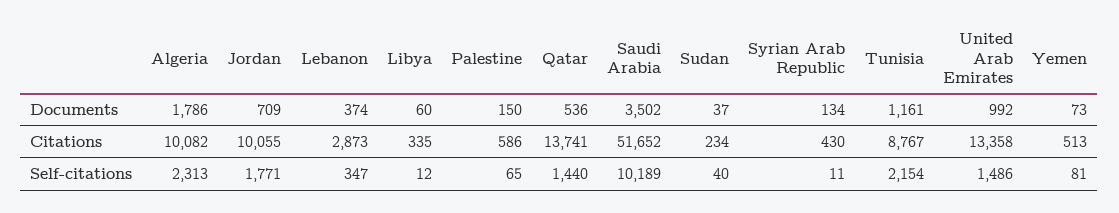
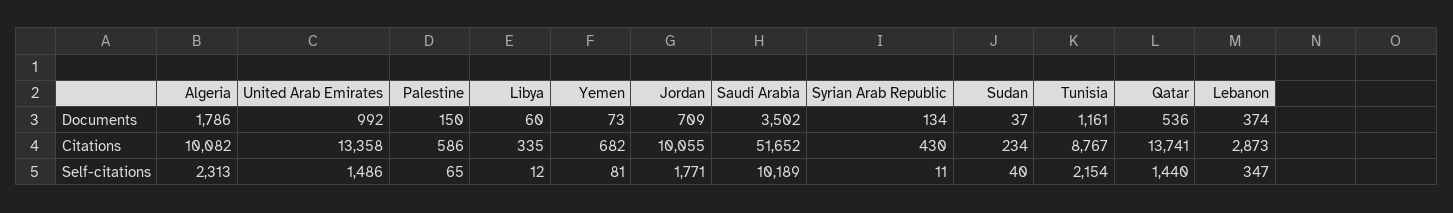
  {
    "Algeria": {
      "Documents": 1786,
      "Citations": 10082,
      "Self-citations": 2313
    },
    "Jordan": {
      "Documents": 709,
      "Citations": 10055,
      "Self-citations": 1771
    },
    "Lebanon": {
      "Documents": 374,
      "Citations": 2873,
      "Self-citations": 347
    },
    "Libya": {
      "Documents": 60,
      "Citations": 335,
      "Self-citations": 12
    },
    "Palestine": {
      "Documents": 150,
      "Citations": 586,
      "Self-citations": 65
    },
    "Qatar": {
      "Documents": 536,
      "Citations": 13741,
      "Self-citations": 1440
    },
    "Saudi Arabia": {
      "Documents": 3502,
      "Citations": 51652,
      "Self-citations": 10189
    },
    "Sudan": {
      "Documents": 37,
      "Citations": 234,
      "Self-citations": 40
    },
    "Syrian Arab Republic": {
      "Documents": 134,
      "Citations": 430,
      "Self-citations": 11
    },
    "Tunisia": {
      "Documents": 1161,
      "Citations": 8767,
      "Self-citations": 2154
    },
    "United Arab Emirates": {
      "Documents": 992,
      "Citations": 13358,
      "Self-citations": 1486
    },
    "Yemen": {
      "Documents": 73,
-     "Citations": 513,
+     "Citations": 682,
      "Self-citations": 81
    }
  }

